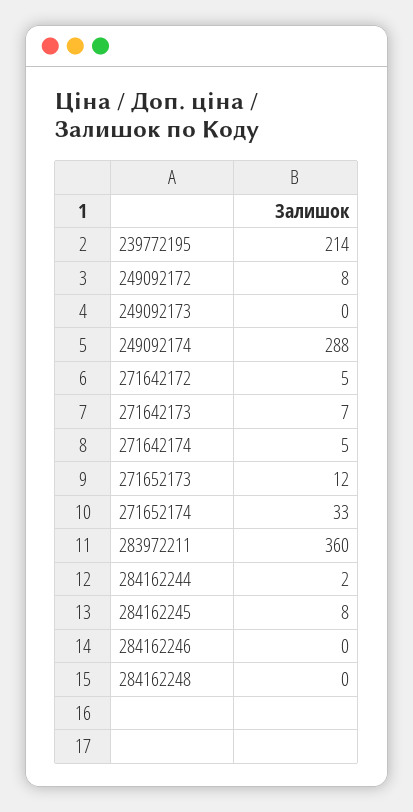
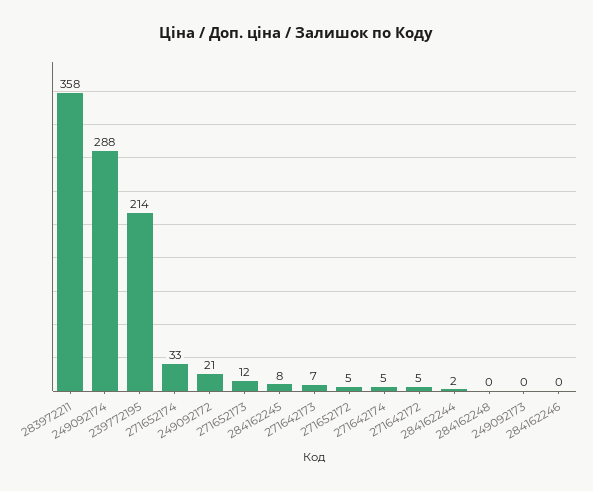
  {
    "239772195": 214,
-   "249092172": 8,
+   "249092172": 21,
    "249092173": 0,
    "249092174": 288,
    "271642172": 5,
    "271642173": 7,
    "271642174": 5,
    "271652173": 12,
    "271652174": 33,
-   "283972211": 360,
+   "283972211": 358,
    "284162244": 2,
    "284162245": 8,
    "284162246": 0,
-   "284162248": 0
+   "284162248": 0,
+   "271652172": 5
  }

